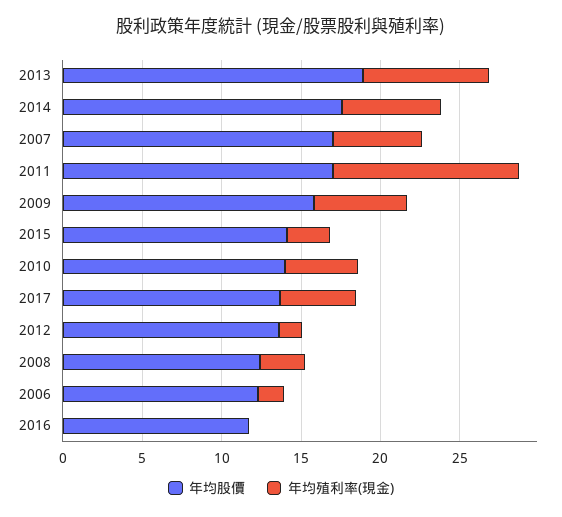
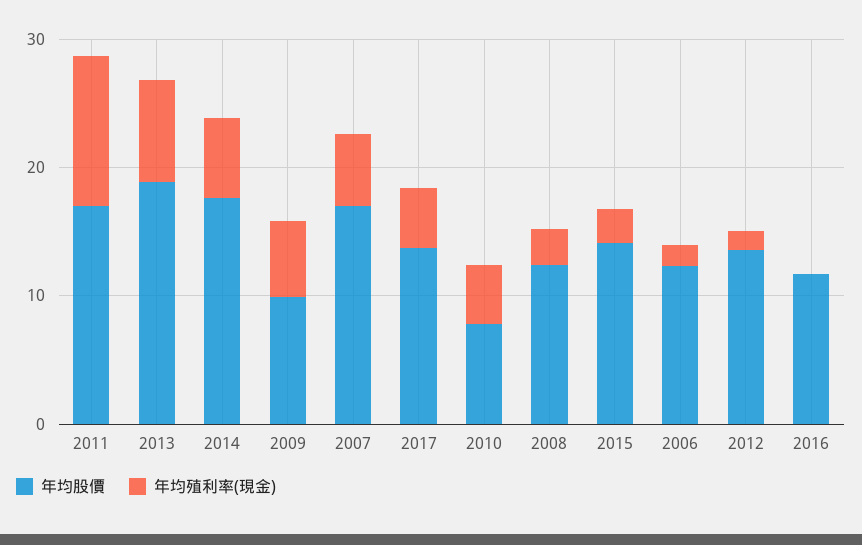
  {
    "年均股價": {
      "2013": 19,
      "2014": 18,
      "2007": 17,
      "2011": 17,
-     "2009": 16,
+     "2009": 10,
      "2015": 14,
-     "2010": 14,
+     "2010": 8,
      "2017": 14,
      "2012": 14,
      "2008": 12,
      "2006": 12,
      "2016": 12
    },
    "年均殖利率(現金)": {
      "2013": 8,
      "2014": 6,
      "2007": 6,
      "2011": 12,
      "2009": 6,
      "2015": 3,
      "2010": 5,
      "2017": 5,
      "2012": 1,
      "2008": 3,
      "2006": 2,
      "2016": 0
    }
  }

